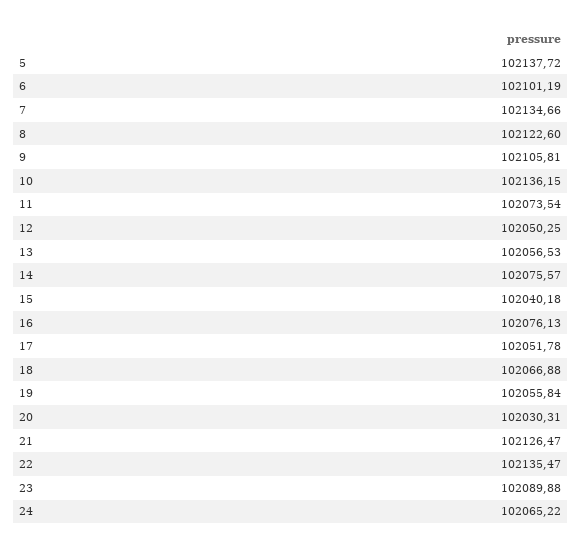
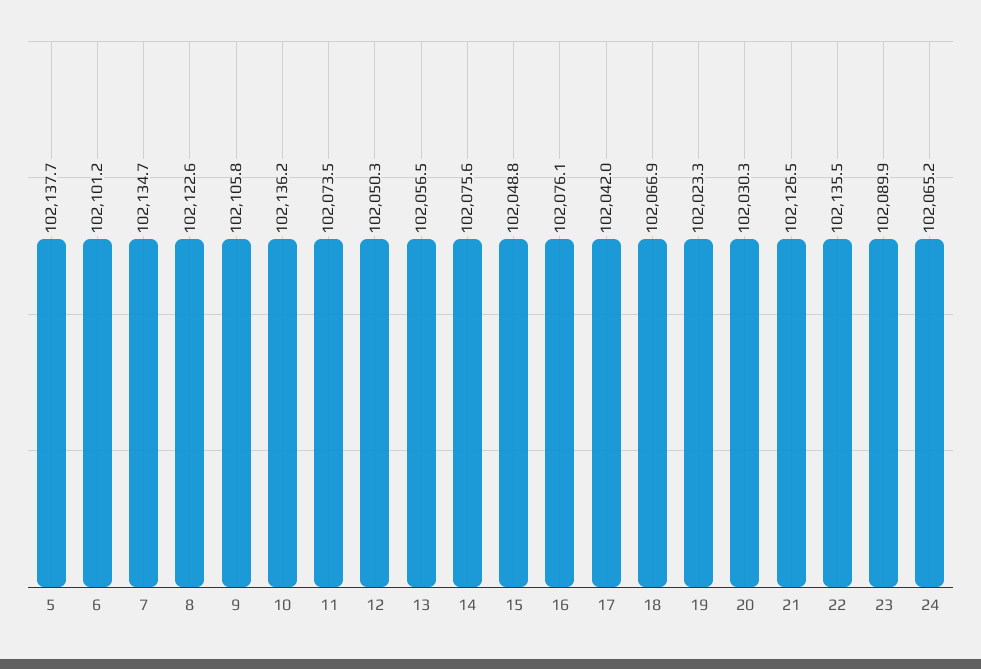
  {
    "5": 102137.72,
    "6": 102101.19,
    "7": 102134.66,
    "8": 102122.6,
    "9": 102105.81,
    "10": 102136.15,
    "11": 102073.54,
    "12": 102050.25,
    "13": 102056.53,
    "14": 102075.57,
-   "15": 102040.18,
+   "15": 102048.8,
    "16": 102076.13,
-   "17": 102051.78,
+   "17": 102042,
    "18": 102066.88,
-   "19": 102055.84,
+   "19": 102023.3,
    "20": 102030.31,
    "21": 102126.47,
    "22": 102135.47,
    "23": 102089.88,
    "24": 102065.22
  }

